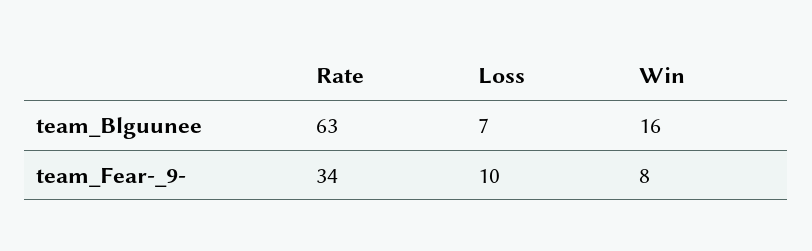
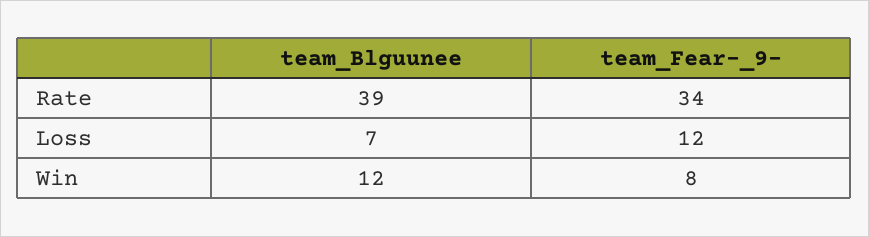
  {
    "Rate": {
-     "team_Blguunee": 63,
+     "team_Blguunee": 39,
      "team_Fear-_9-": 34
    },
    "Loss": {
      "team_Blguunee": 7,
-     "team_Fear-_9-": 10
+     "team_Fear-_9-": 12
    },
    "Win": {
-     "team_Blguunee": 16,
+     "team_Blguunee": 12,
      "team_Fear-_9-": 8
    }
  }

